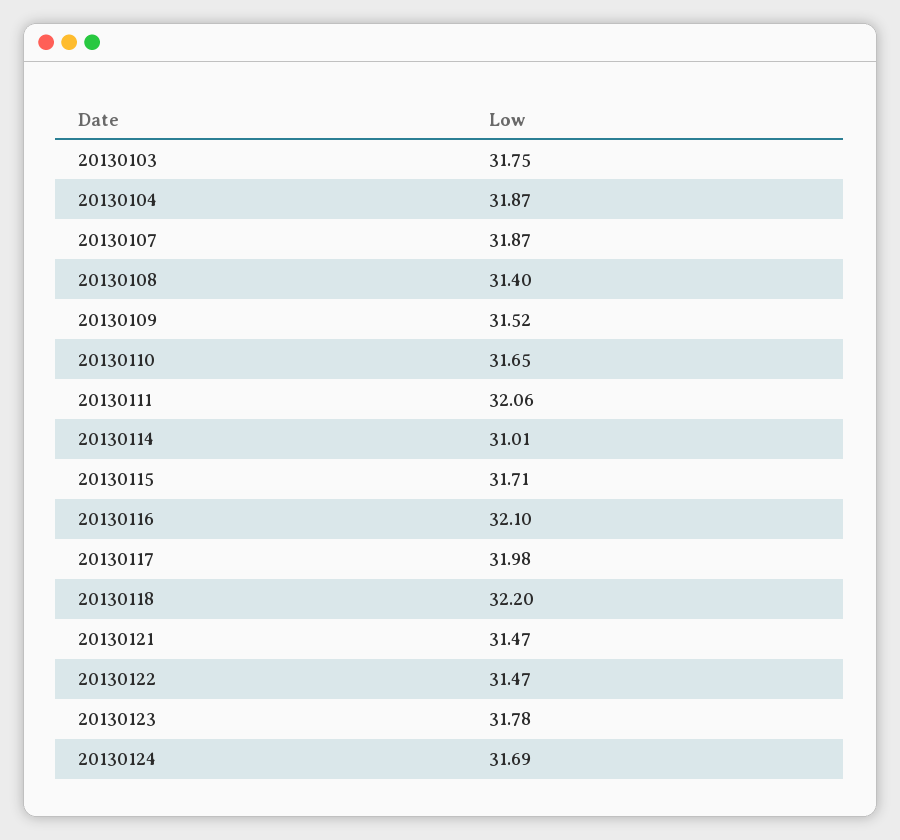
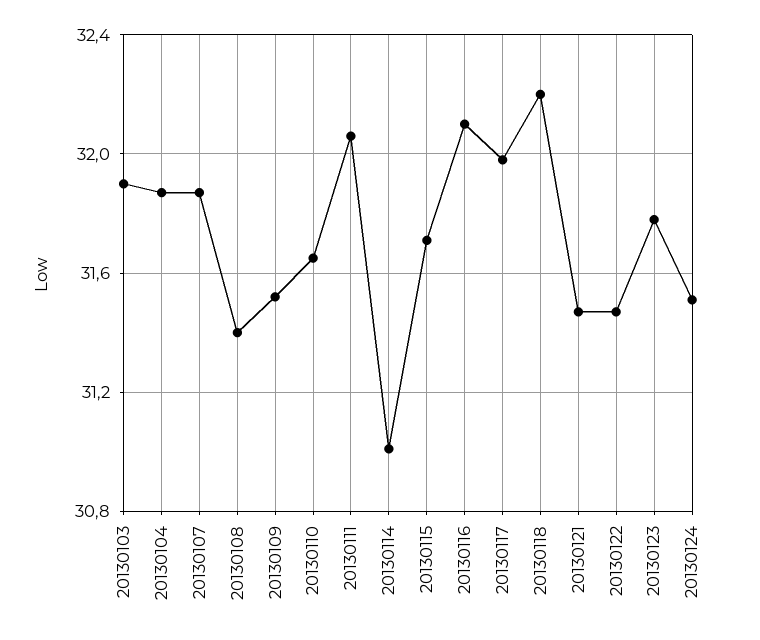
  {
-   "20130103": 31.75,
+   "20130103": 31.9,
    "20130104": 31.87,
    "20130107": 31.87,
    "20130108": 31.4,
    "20130109": 31.52,
    "20130110": 31.65,
    "20130111": 32.06,
    "20130114": 31.01,
    "20130115": 31.71,
    "20130116": 32.1,
    "20130117": 31.98,
    "20130118": 32.2,
    "20130121": 31.47,
    "20130122": 31.47,
    "20130123": 31.78,
-   "20130124": 31.69
+   "20130124": 31.5
  }

